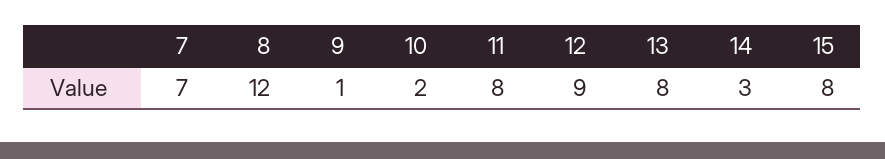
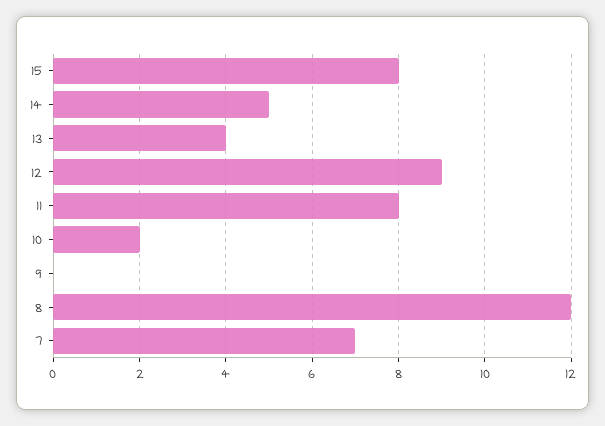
  {
    "7": 7,
    "8": 12,
-   "9": 1,
+   "9": 0,
    "10": 2,
    "11": 8,
    "12": 9,
-   "13": 8,
+   "13": 4,
-   "14": 3,
+   "14": 5,
    "15": 8
  }

